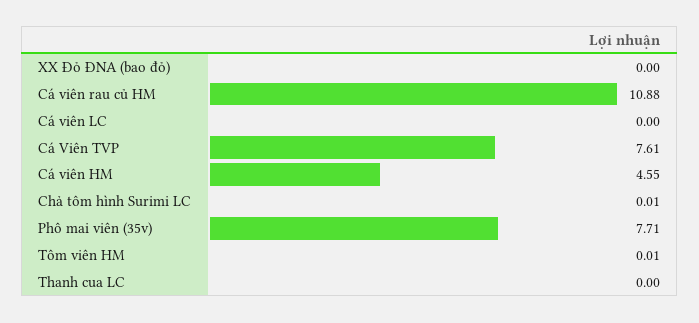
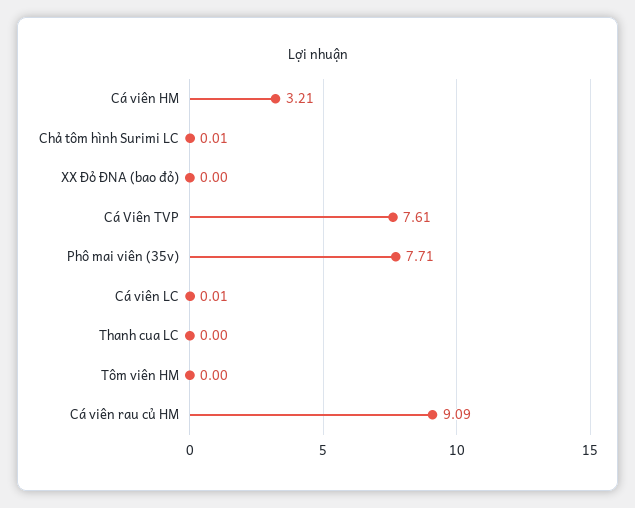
  {
    "XX Đỏ ĐNA (bao đỏ)": 0,
-   "Cá viên rau củ HM": 10.88,
+   "Cá viên rau củ HM": 9.09,
-   "Cá viên LC": 0,
+   "Cá viên LC": 0.01,
    "Cá Viên TVP": 7.61,
-   "Cá viên HM": 4.55,
+   "Cá viên HM": 3.21,
    "Chả tôm hình Surimi LC": 0.01,
    "Phô mai viên (35v)": 7.71,
-   "Tôm viên HM": 0.01,
+   "Tôm viên HM": 0,
    "Thanh cua LC": 0
  }

